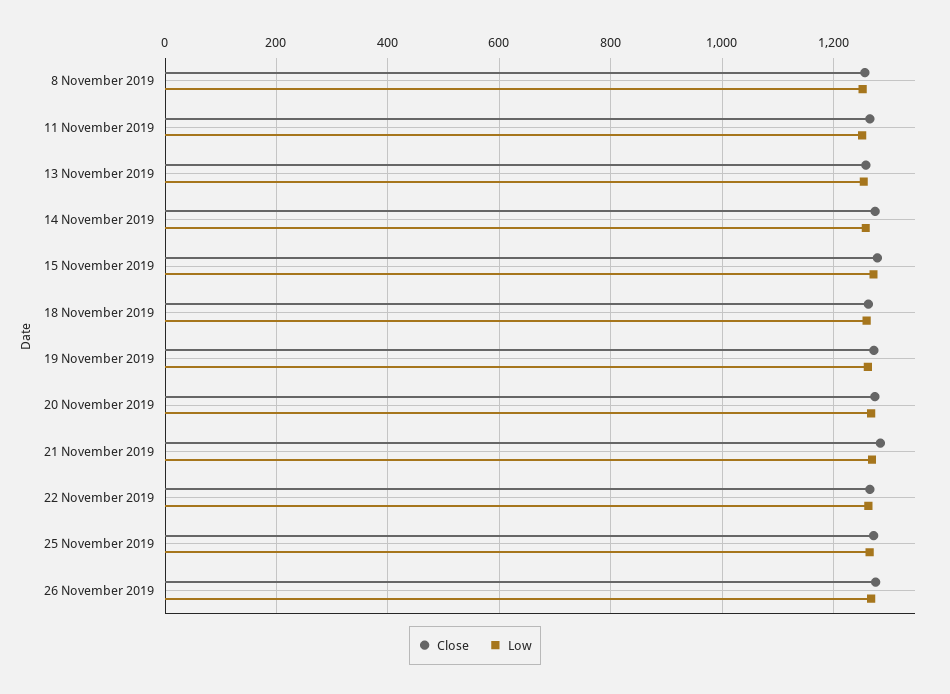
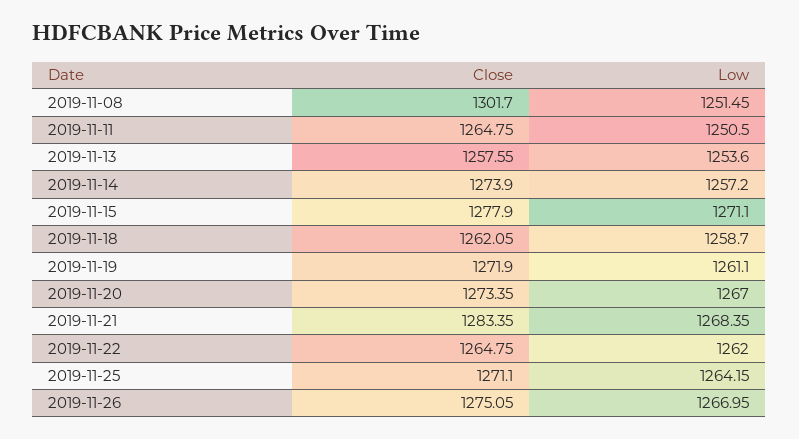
  {
    "Close": {
-     "8 November 2019": 1260,
+     "8 November 2019": 1301.7,
      "11 November 2019": 1264.75,
      "13 November 2019": 1257.55,
      "14 November 2019": 1273.9,
      "15 November 2019": 1277.9,
      "18 November 2019": 1262.05,
      "19 November 2019": 1271.9,
      "20 November 2019": 1273.35,
      "21 November 2019": 1283.35,
      "22 November 2019": 1264.75,
      "25 November 2019": 1271.1,
      "26 November 2019": 1275.05
    },
    "Low": {
      "8 November 2019": 1251.45,
      "11 November 2019": 1250.5,
      "13 November 2019": 1253.6,
      "14 November 2019": 1257.2,
      "15 November 2019": 1271.1,
      "18 November 2019": 1258.7,
      "19 November 2019": 1261.1,
      "20 November 2019": 1267,
      "21 November 2019": 1268.35,
      "22 November 2019": 1262,
      "25 November 2019": 1264.15,
      "26 November 2019": 1266.95
    }
  }

